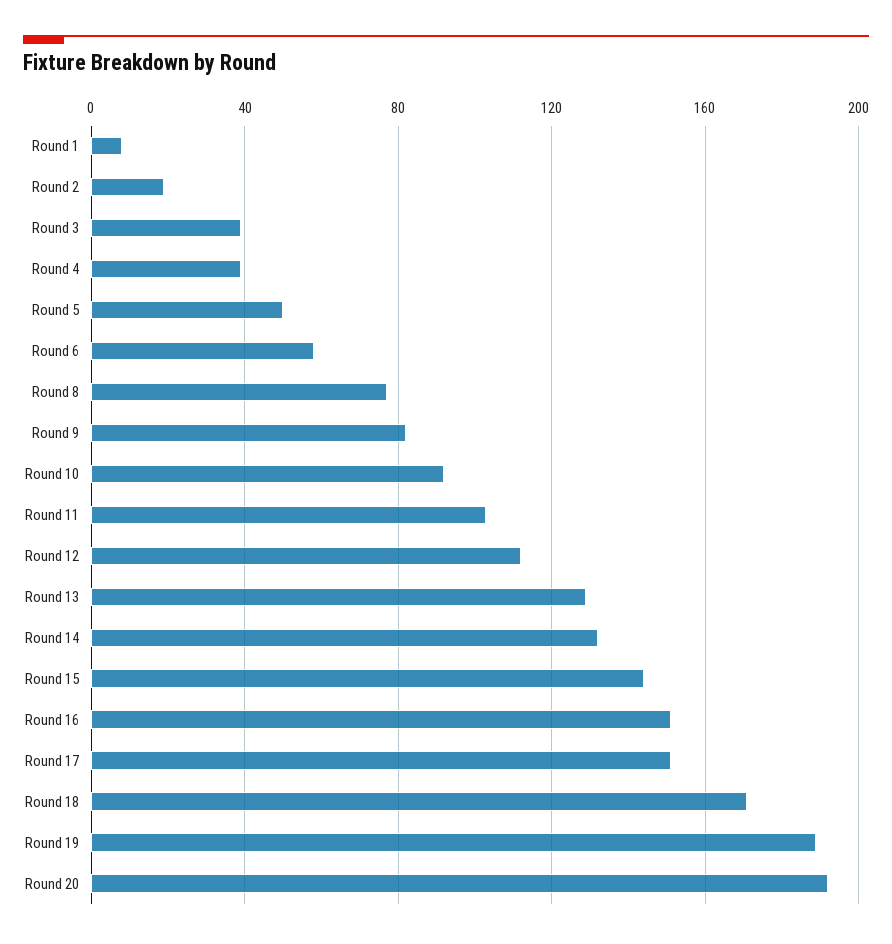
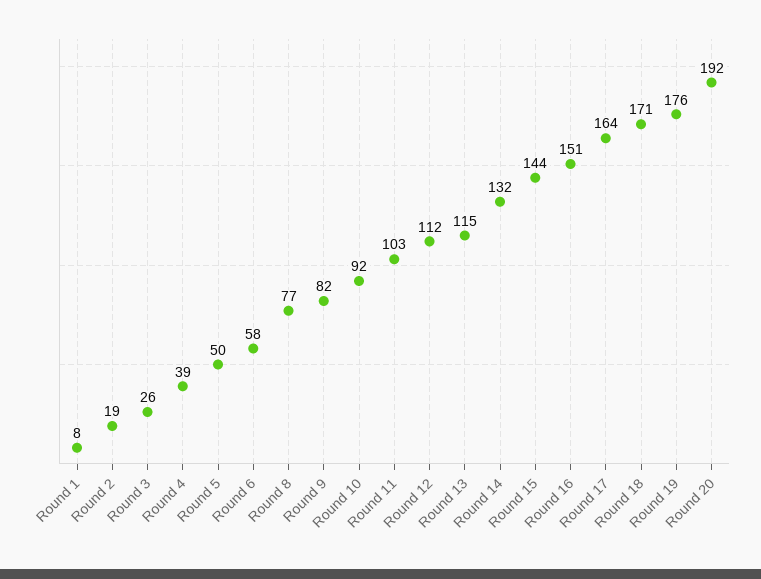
  {
    "Round 1": 8,
    "Round 2": 19,
-   "Round 3": 40,
+   "Round 3": 26,
    "Round 4": 39,
    "Round 5": 50,
    "Round 6": 58,
    "Round 8": 77,
    "Round 9": 82,
    "Round 10": 92,
    "Round 11": 103,
    "Round 12": 112,
-   "Round 13": 130,
+   "Round 13": 115,
    "Round 14": 132,
    "Round 15": 144,
    "Round 16": 151,
-   "Round 17": 150,
+   "Round 17": 164,
    "Round 18": 171,
-   "Round 19": 190,
+   "Round 19": 176,
    "Round 20": 192
  }

